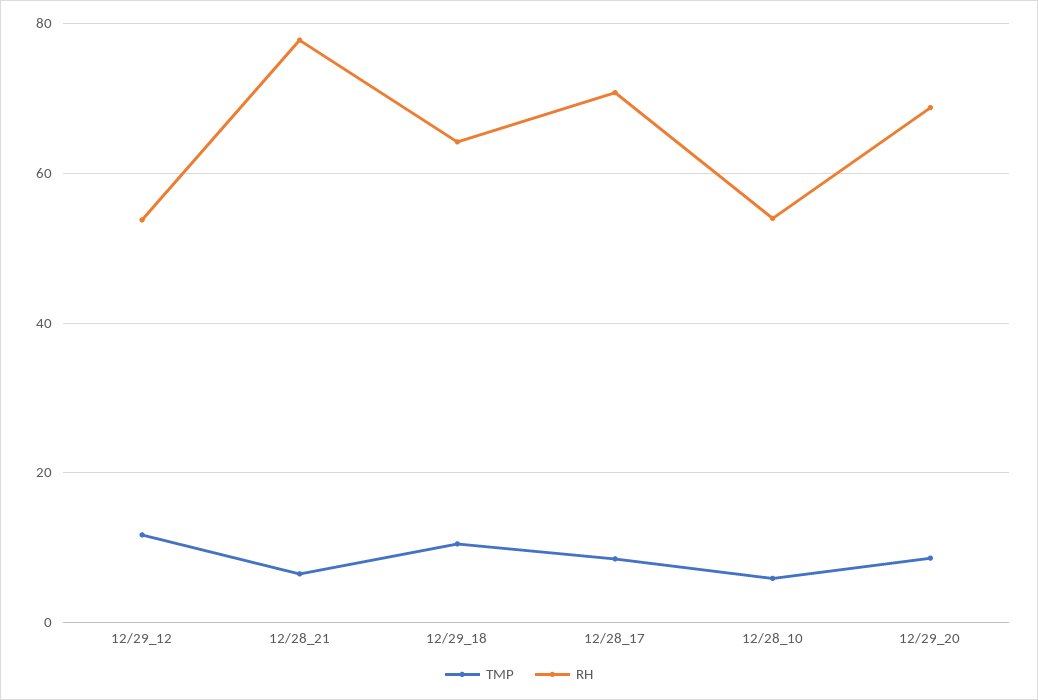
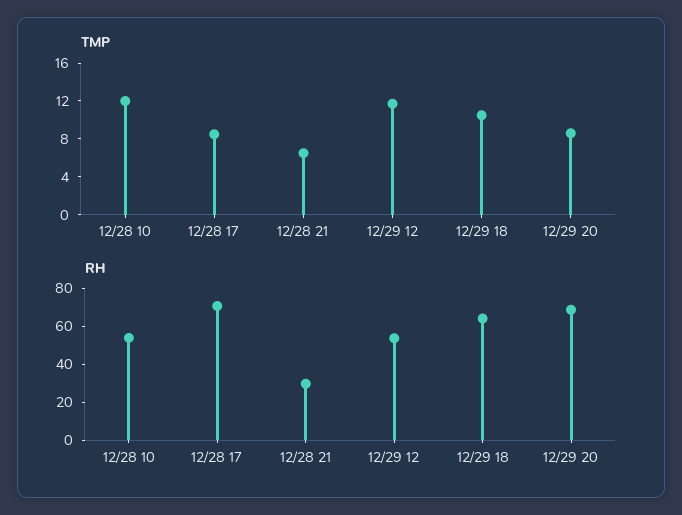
  {
    "TMP": {
      "12/29_12": 12,
      "12/28_21": 7,
      "12/29_18": 11,
      "12/28_17": 9,
-     "12/28_10": 6,
+     "12/28_10": 12,
      "12/29_20": 9
    },
    "RH": {
      "12/29_12": 54,
-     "12/28_21": 78,
+     "12/28_21": 30,
      "12/29_18": 64,
      "12/28_17": 70,
      "12/28_10": 54,
      "12/29_20": 68
    }
  }

